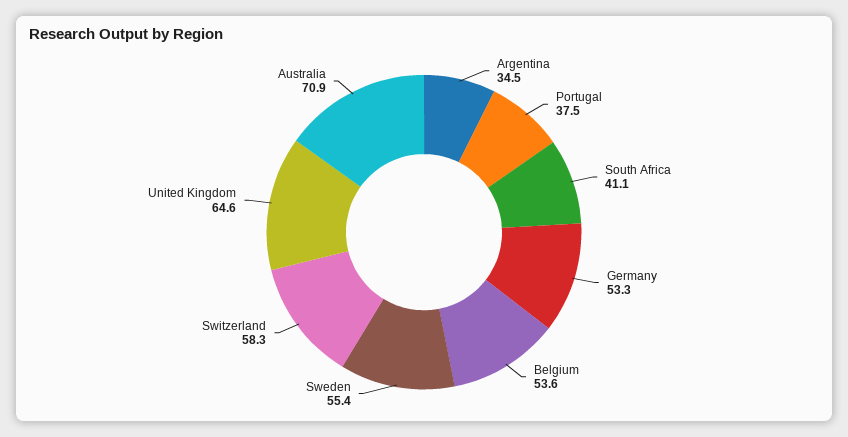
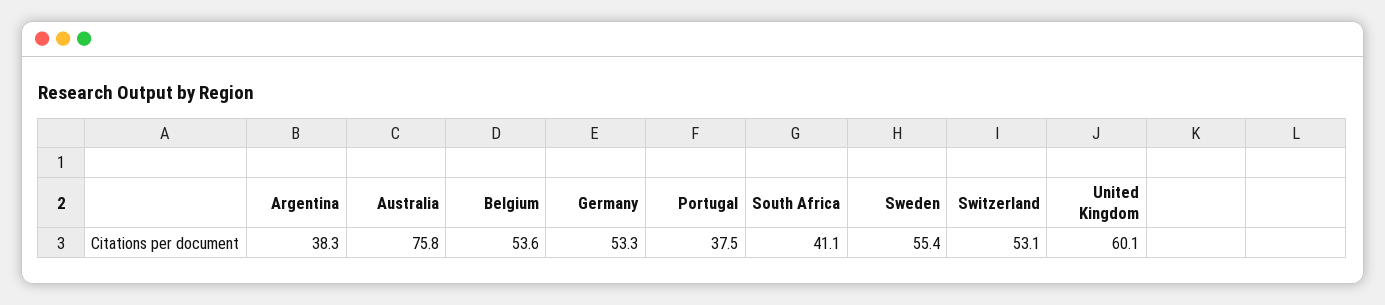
  {
-   "Argentina": 34.5,
+   "Argentina": 38.3,
    "Portugal": 37.5,
    "South Africa": 41.1,
    "Germany": 53.3,
    "Belgium": 53.6,
    "Sweden": 55.4,
-   "Switzerland": 58.3,
+   "Switzerland": 53.1,
-   "United Kingdom": 64.6,
+   "United Kingdom": 60.1,
-   "Australia": 70.9
+   "Australia": 75.8
  }

